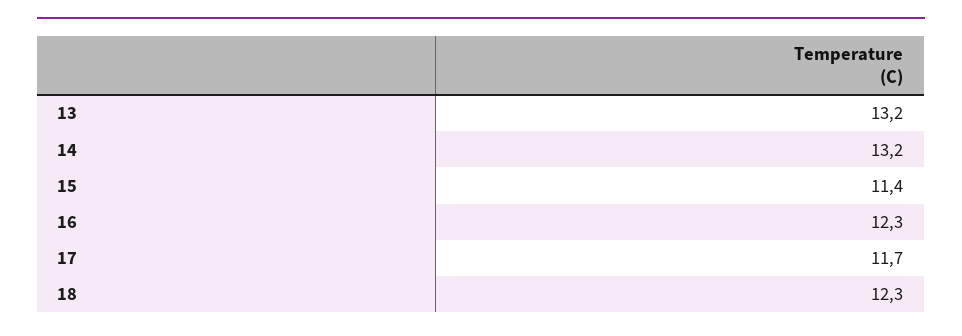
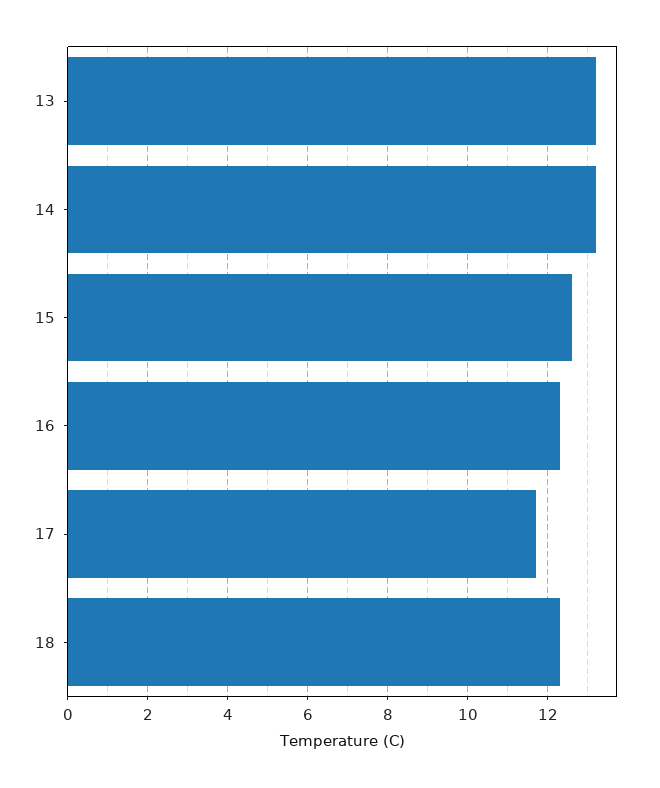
  {
    "13": 13.2,
    "14": 13.2,
-   "15": 11.4,
+   "15": 12.5,
    "16": 12.3,
    "17": 11.7,
    "18": 12.3
  }

